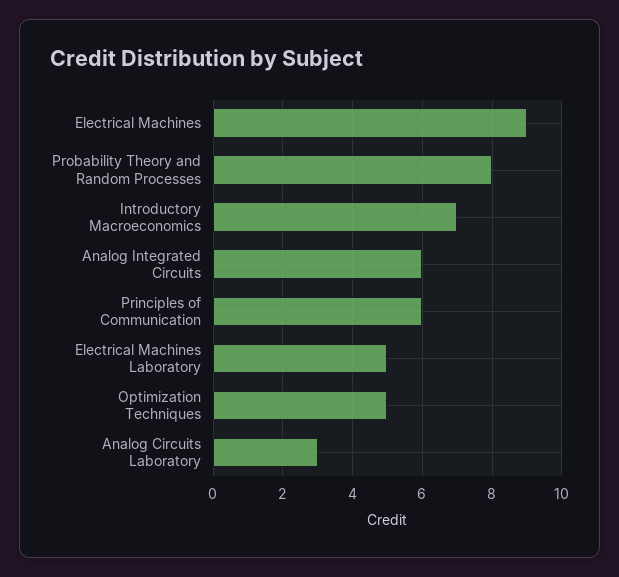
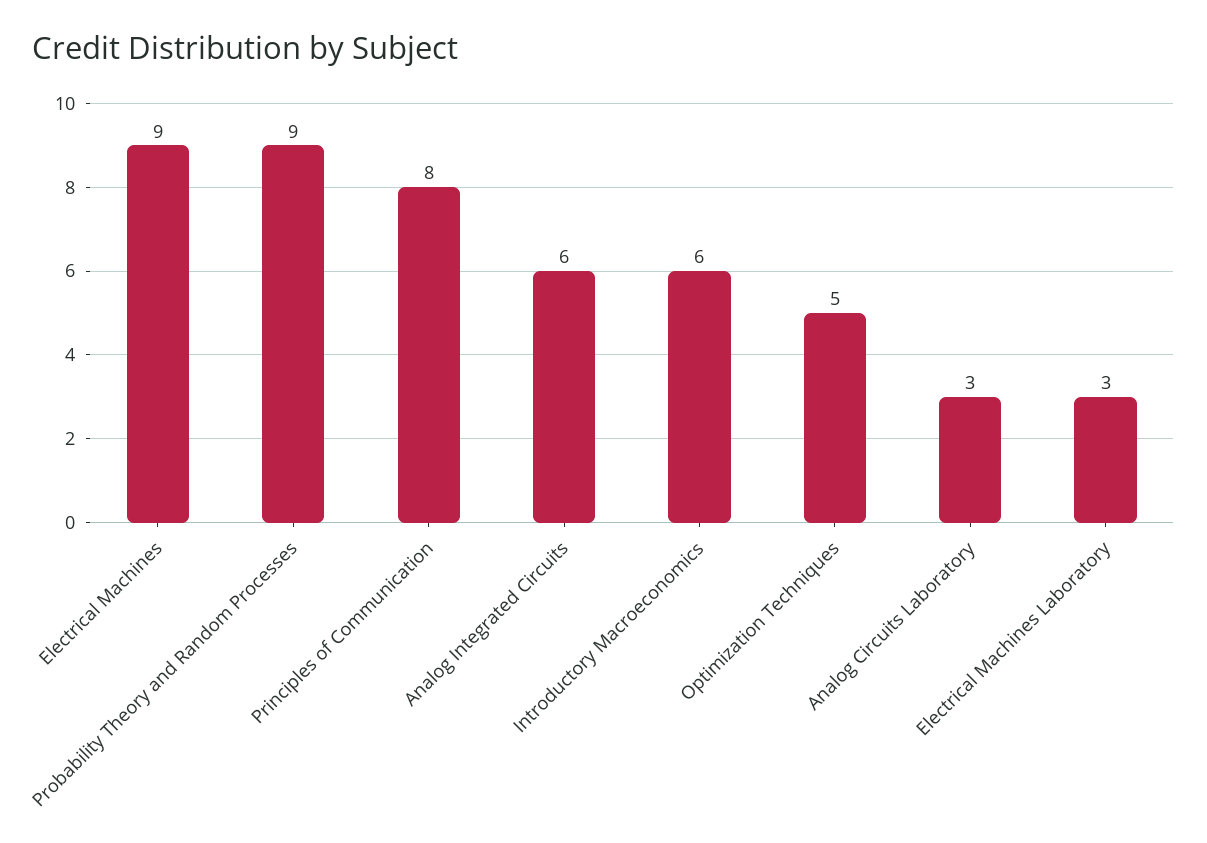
  {
    "Electrical Machines": 9,
-   "Probability Theory and Random Processes": 8,
+   "Probability Theory and Random Processes": 9,
-   "Introductory Macroeconomics": 7,
+   "Introductory Macroeconomics": 6,
    "Analog Integrated Circuits": 6,
-   "Principles of Communication": 6,
+   "Principles of Communication": 8,
-   "Electrical Machines Laboratory": 5,
+   "Electrical Machines Laboratory": 3,
    "Optimization Techniques": 5,
    "Analog Circuits Laboratory": 3
  }

